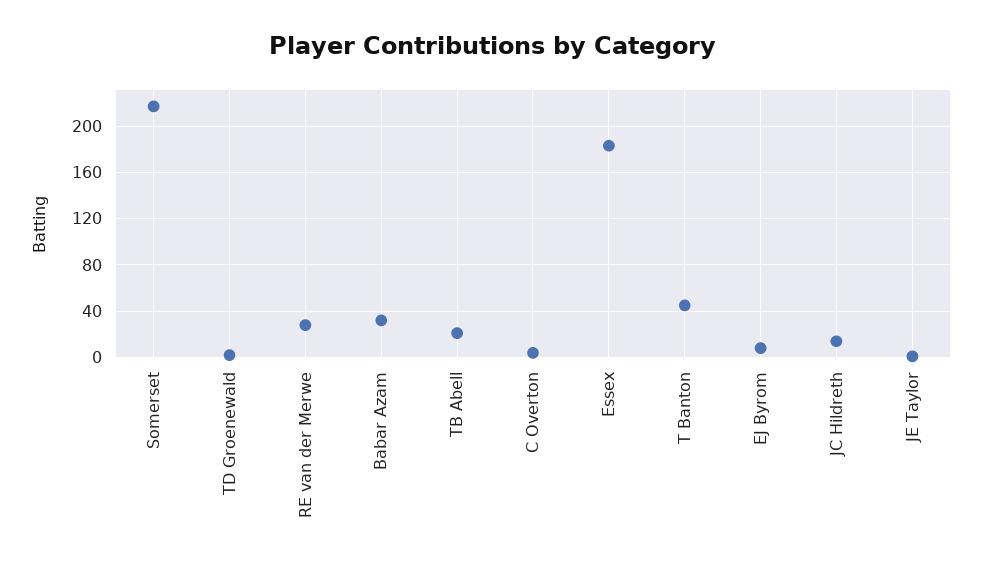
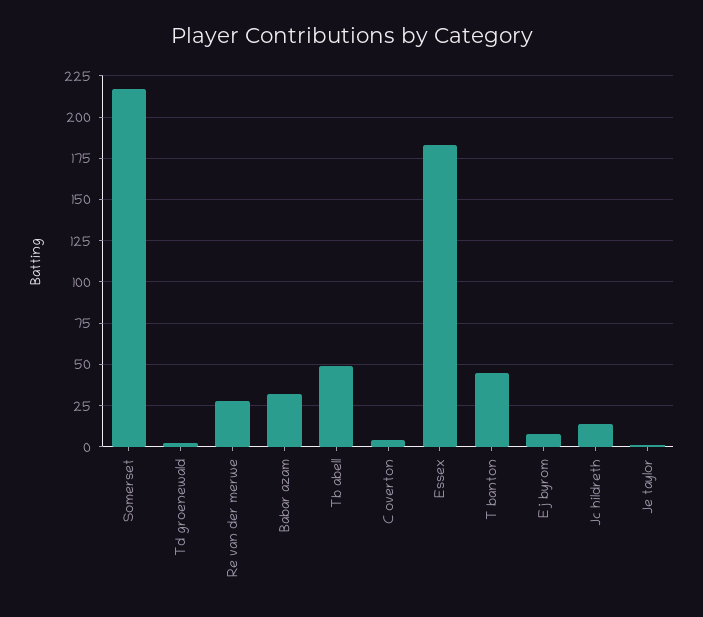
  {
    "Somerset": 215,
    "TD Groenewald": 0,
    "RE van der Merwe": 30,
    "Babar Azam": 30,
-   "TB Abell": 20,
+   "TB Abell": 50,
    "C Overton": 5,
    "Essex": 185,
    "T Banton": 45,
    "EJ Byrom": 10,
    "JC Hildreth": 15,
    "JE Taylor": 0
  }

